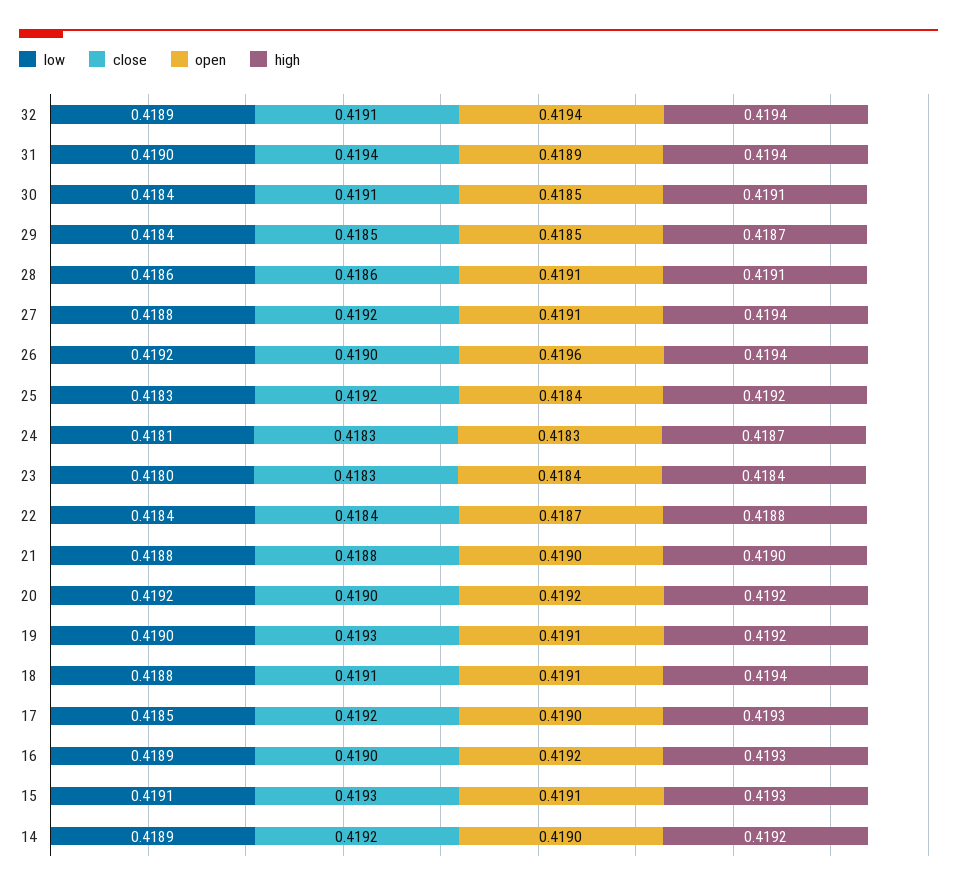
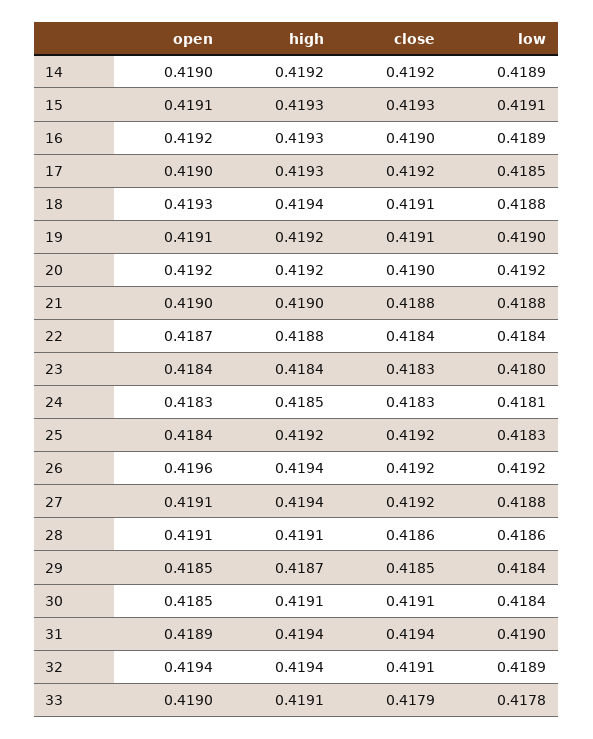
  {
    "low": {
      "32": 0.4189,
      "31": 0.419,
      "30": 0.4184,
      "29": 0.4184,
      "28": 0.4186,
      "27": 0.4188,
      "26": 0.4192,
      "25": 0.4183,
      "24": 0.4181,
      "23": 0.418,
      "22": 0.4184,
      "21": 0.4188,
      "20": 0.4192,
      "19": 0.419,
      "18": 0.4188,
      "17": 0.4185,
      "16": 0.4189,
      "15": 0.4191,
-     "14": 0.4189
+     "14": 0.4189,
+     "33": 0.4178
    },
    "close": {
      "32": 0.4191,
      "31": 0.4194,
      "30": 0.4191,
      "29": 0.4185,
      "28": 0.4186,
      "27": 0.4192,
-     "26": 0.419,
+     "26": 0.4192,
      "25": 0.4192,
      "24": 0.4183,
      "23": 0.4183,
      "22": 0.4184,
      "21": 0.4188,
      "20": 0.419,
-     "19": 0.4193,
+     "19": 0.4191,
      "18": 0.4191,
      "17": 0.4192,
      "16": 0.419,
      "15": 0.4193,
-     "14": 0.4192
+     "14": 0.4192,
+     "33": 0.4179
    },
    "open": {
      "32": 0.4194,
      "31": 0.4189,
      "30": 0.4185,
      "29": 0.4185,
      "28": 0.4191,
      "27": 0.4191,
      "26": 0.4196,
      "25": 0.4184,
      "24": 0.4183,
      "23": 0.4184,
      "22": 0.4187,
      "21": 0.419,
      "20": 0.4192,
      "19": 0.4191,
-     "18": 0.4191,
+     "18": 0.4193,
      "17": 0.419,
      "16": 0.4192,
      "15": 0.4191,
-     "14": 0.419
+     "14": 0.419,
+     "33": 0.419
    },
    "high": {
      "32": 0.4194,
      "31": 0.4194,
      "30": 0.4191,
      "29": 0.4187,
      "28": 0.4191,
      "27": 0.4194,
      "26": 0.4194,
      "25": 0.4192,
-     "24": 0.4187,
+     "24": 0.4185,
      "23": 0.4184,
      "22": 0.4188,
      "21": 0.419,
      "20": 0.4192,
      "19": 0.4192,
      "18": 0.4194,
      "17": 0.4193,
      "16": 0.4193,
      "15": 0.4193,
-     "14": 0.4192
+     "14": 0.4192,
+     "33": 0.4191
    }
  }

